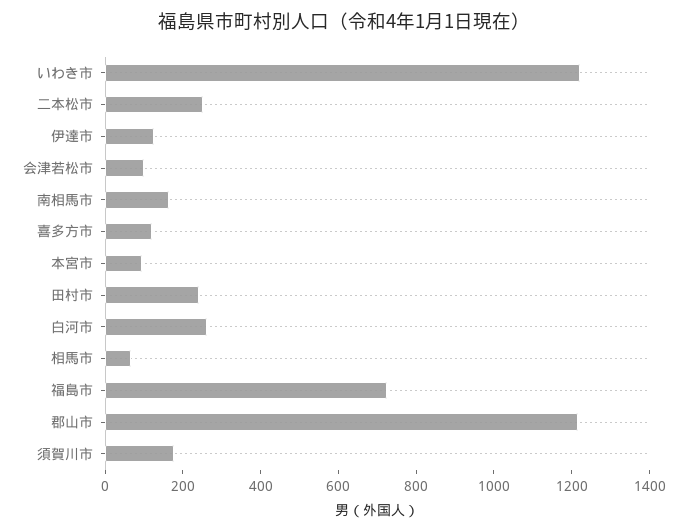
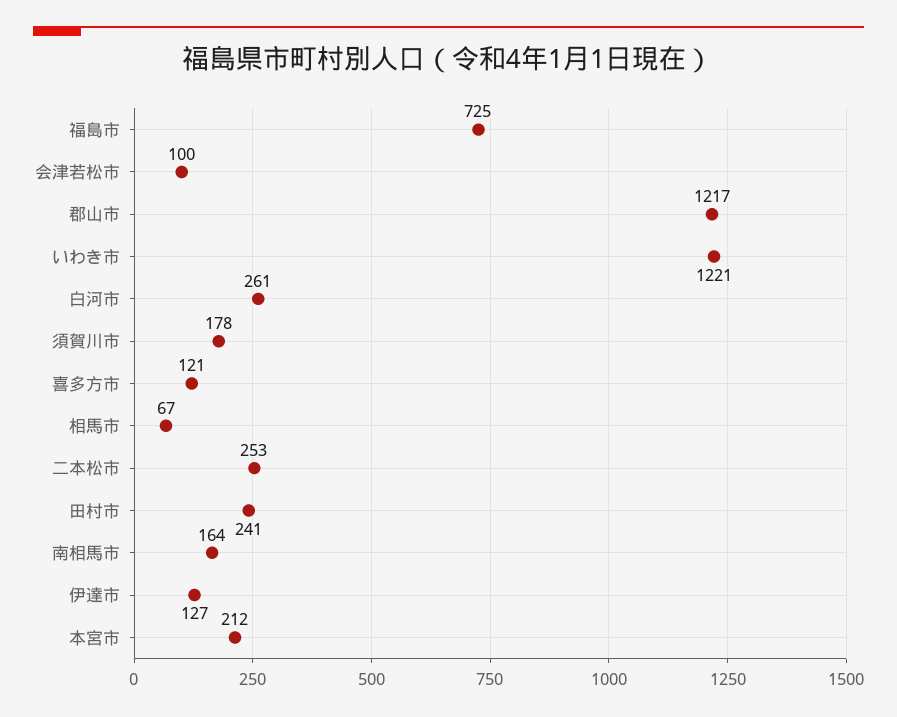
  {
    "いわき市": 1221,
    "二本松市": 253,
    "伊達市": 127,
    "会津若松市": 100,
    "南相馬市": 164,
    "喜多方市": 121,
-   "本宮市": 100,
+   "本宮市": 212,
    "田村市": 241,
    "白河市": 261,
    "相馬市": 67,
    "福島市": 725,
    "郡山市": 1217,
    "須賀川市": 178
  }

